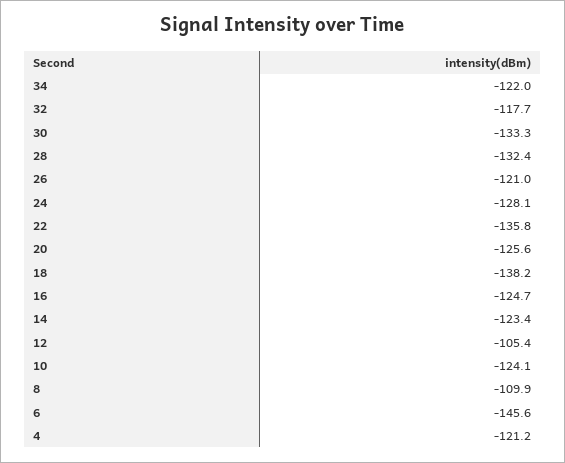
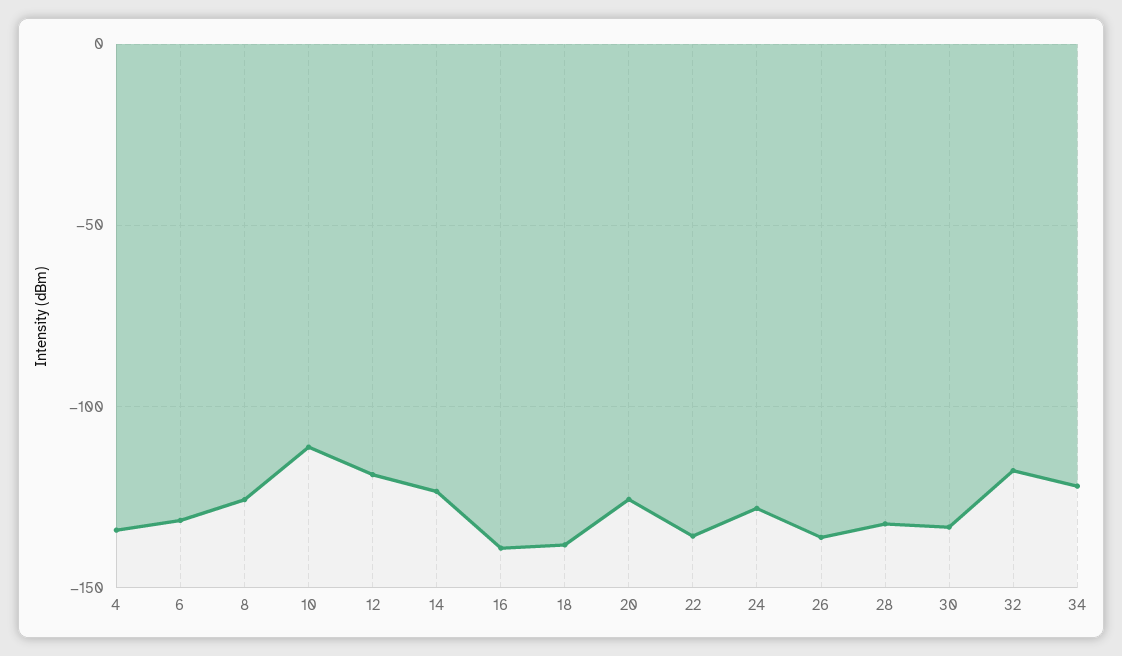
  {
    "34": -122,
    "32": -117.7,
    "30": -133.3,
    "28": -132.4,
-   "26": -121,
+   "26": -135,
    "24": -128.1,
    "22": -135.8,
    "20": -125.6,
    "18": -138.2,
-   "16": -124.7,
+   "16": -140,
    "14": -123.4,
-   "12": -105.4,
+   "12": -120,
-   "10": -124.1,
+   "10": -110,
-   "8": -109.9,
+   "8": -125,
-   "6": -145.6,
+   "6": -130,
-   "4": -121.2
+   "4": -135
  }

